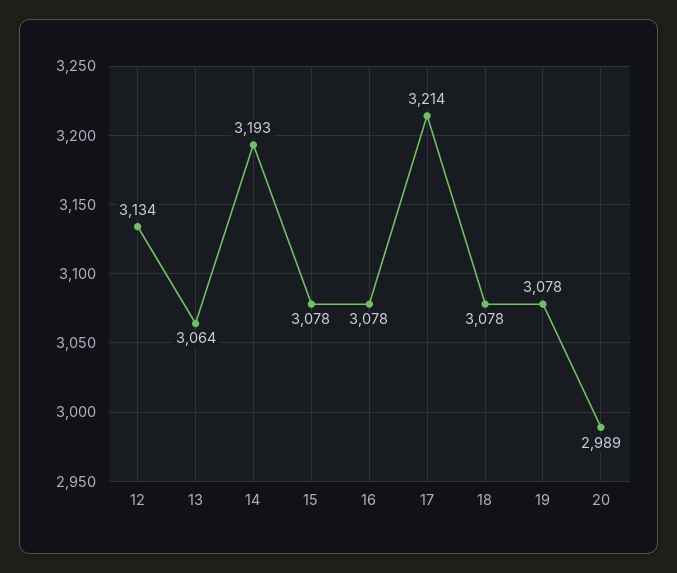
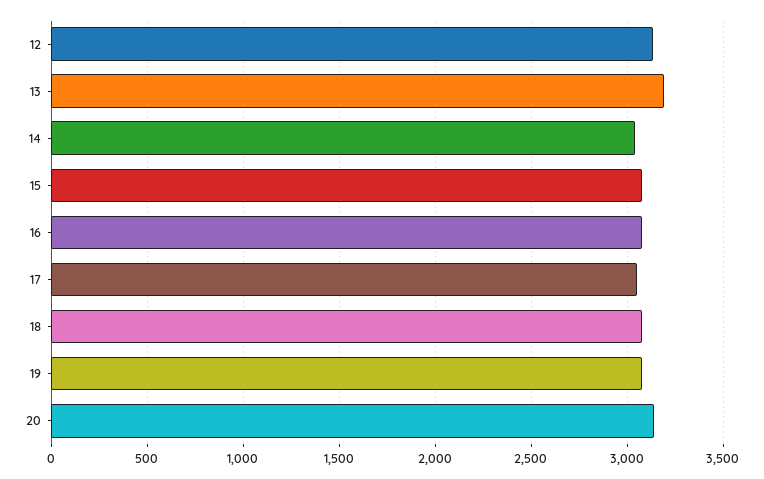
  {
    "12": 3134,
-   "13": 3064,
+   "13": 3200,
-   "14": 3193,
+   "14": 3050,
    "15": 3078,
    "16": 3078,
-   "17": 3214,
+   "17": 3050,
    "18": 3078,
    "19": 3078,
-   "20": 2989
+   "20": 3150
  }

